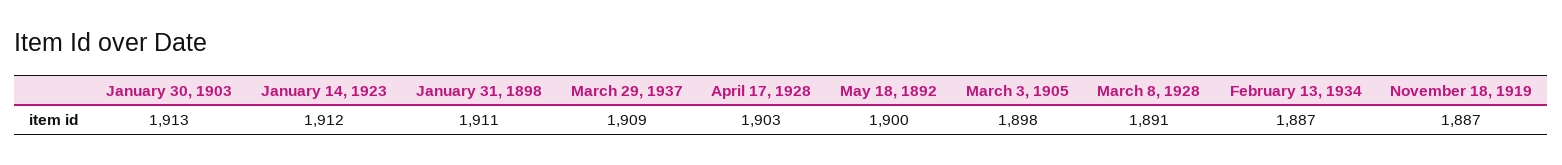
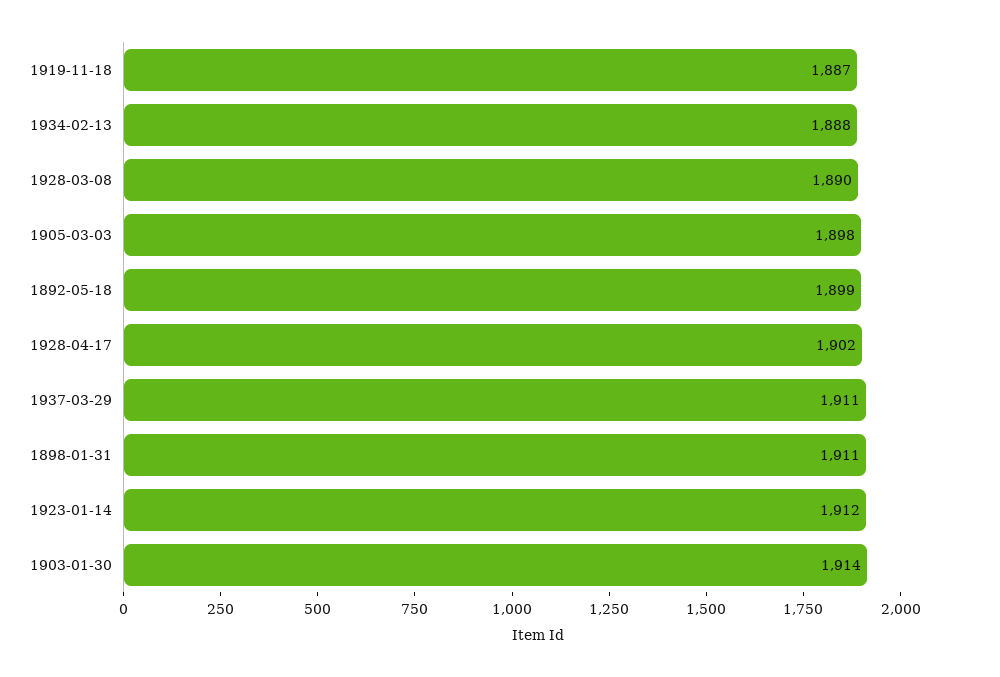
  {
-   "January 30, 1903": 1913,
+   "January 30, 1903": 1914,
    "January 14, 1923": 1912,
    "January 31, 1898": 1911,
-   "March 29, 1937": 1909,
+   "March 29, 1937": 1911,
-   "April 17, 1928": 1903,
+   "April 17, 1928": 1902,
-   "May 18, 1892": 1900,
+   "May 18, 1892": 1899,
    "March 3, 1905": 1898,
-   "March 8, 1928": 1891,
+   "March 8, 1928": 1890,
-   "February 13, 1934": 1887,
+   "February 13, 1934": 1888,
    "November 18, 1919": 1887
  }

